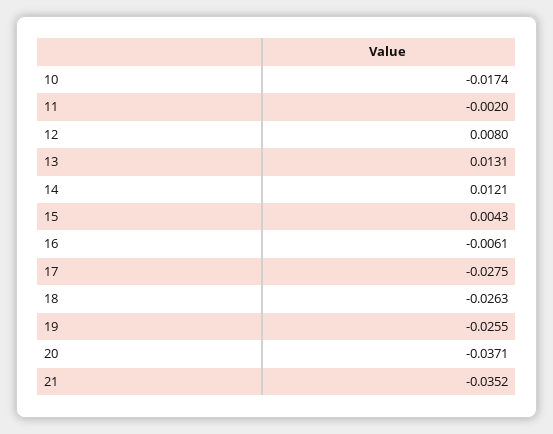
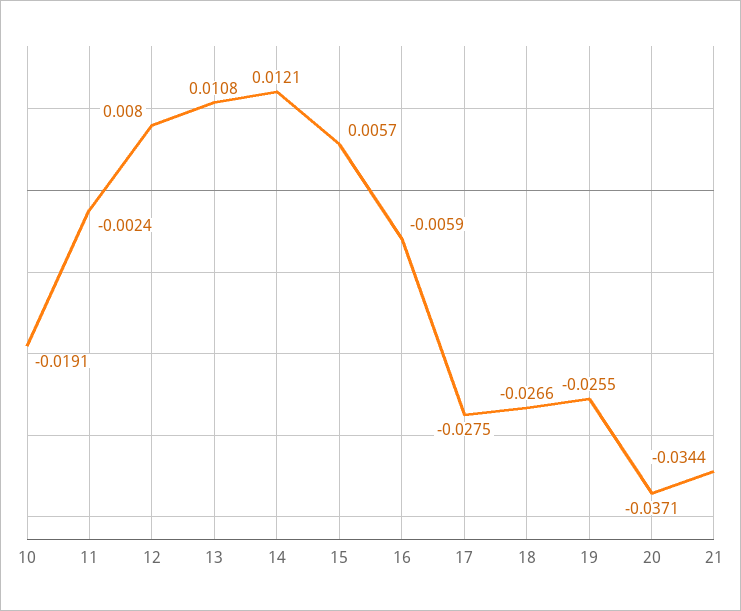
  {
-   "10": -0.0174,
+   "10": -0.0191,
-   "11": -0.002,
+   "11": -0.0024,
    "12": 0.008,
-   "13": 0.0131,
+   "13": 0.0108,
    "14": 0.0121,
-   "15": 0.0043,
+   "15": 0.0057,
-   "16": -0.0061,
+   "16": -0.0059,
    "17": -0.0275,
-   "18": -0.0263,
+   "18": -0.0266,
    "19": -0.0255,
    "20": -0.0371,
-   "21": -0.0352
+   "21": -0.0344
  }

